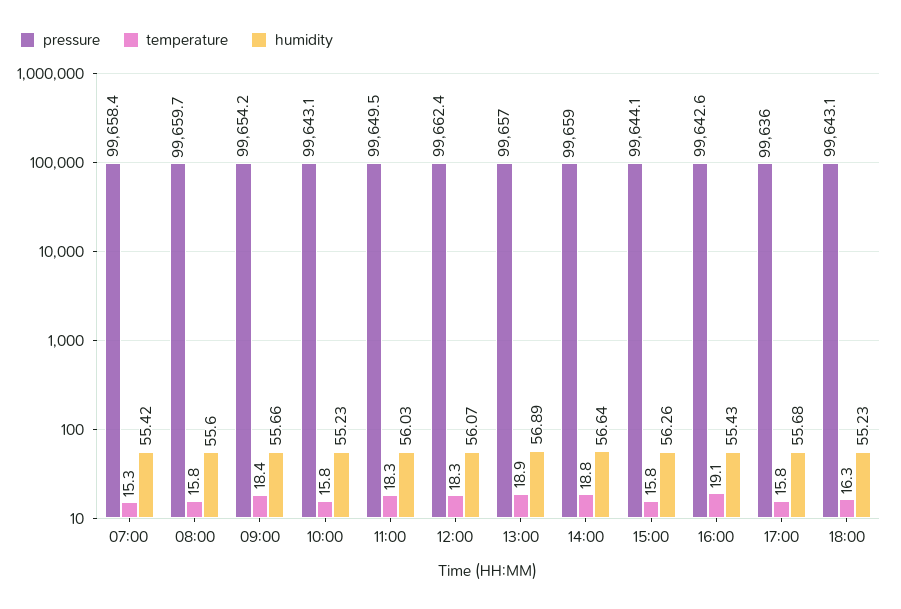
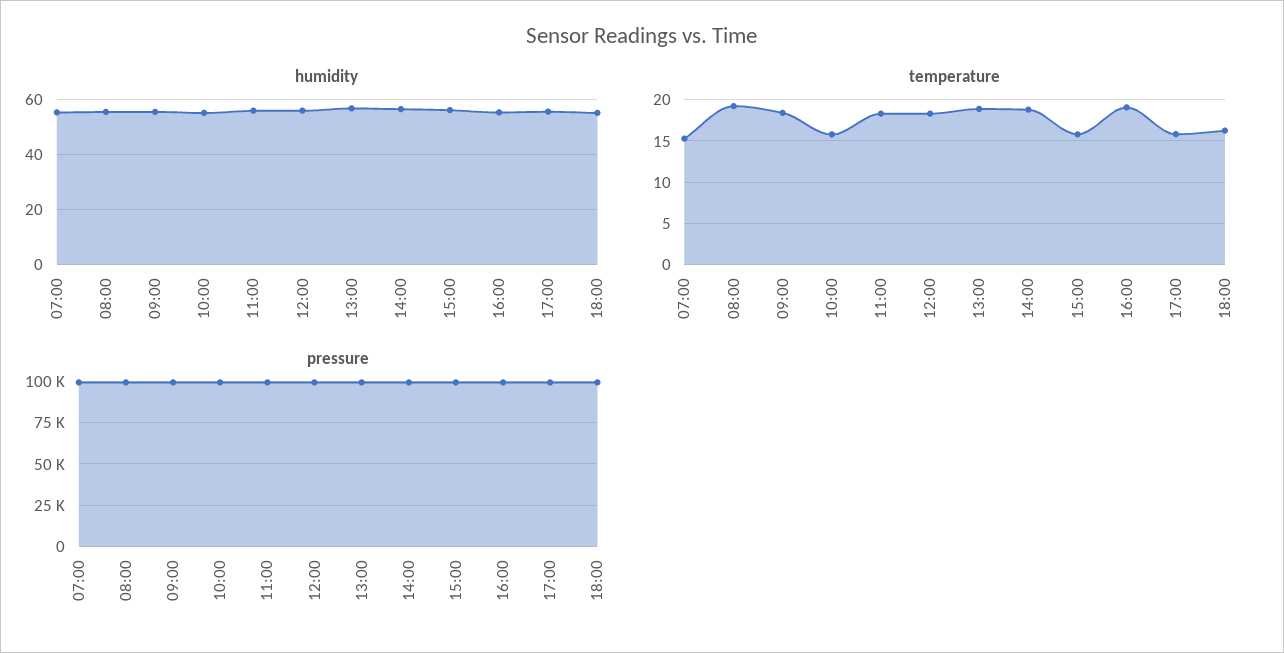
  {
    "pressure": {
      "07:00": 99658.4,
      "08:00": 99659.7,
      "09:00": 99654.2,
      "10:00": 99643.1,
      "11:00": 99649.5,
      "12:00": 99662.4,
      "13:00": 99657,
      "14:00": 99659,
      "15:00": 99644.1,
      "16:00": 99642.6,
      "17:00": 99636,
      "18:00": 99643.1
    },
    "temperature": {
      "07:00": 15.3,
-     "08:00": 15.8,
+     "08:00": 19,
      "09:00": 18.4,
      "10:00": 15.8,
      "11:00": 18.3,
      "12:00": 18.3,
      "13:00": 18.9,
      "14:00": 18.8,
      "15:00": 15.8,
      "16:00": 19.1,
      "17:00": 15.8,
      "18:00": 16.3
    },
    "humidity": {
      "07:00": 55.42,
      "08:00": 55.6,
      "09:00": 55.66,
      "10:00": 55.23,
      "11:00": 56.03,
      "12:00": 56.07,
      "13:00": 56.89,
      "14:00": 56.64,
      "15:00": 56.26,
      "16:00": 55.43,
      "17:00": 55.68,
      "18:00": 55.23
    }
  }

